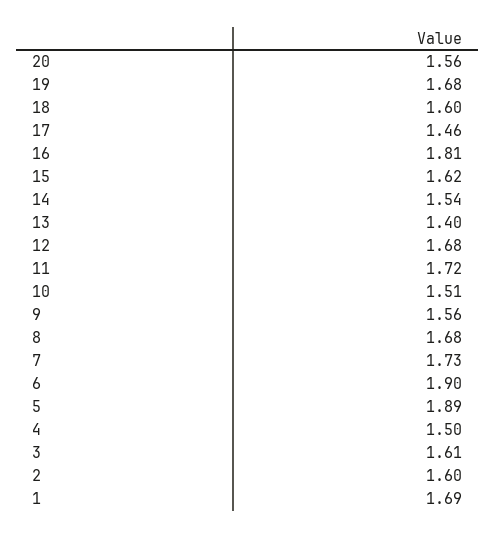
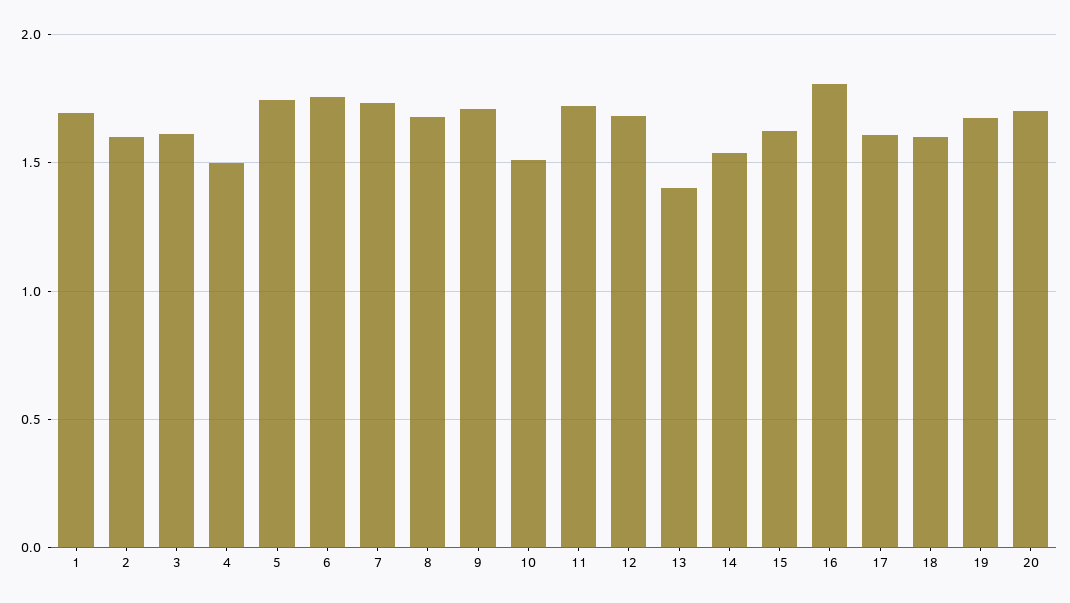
  {
-   "20": 1.56,
+   "20": 1.7,
    "19": 1.68,
    "18": 1.6,
-   "17": 1.46,
+   "17": 1.6,
    "16": 1.81,
    "15": 1.62,
    "14": 1.54,
    "13": 1.4,
    "12": 1.68,
    "11": 1.72,
    "10": 1.51,
-   "9": 1.56,
+   "9": 1.7,
    "8": 1.68,
    "7": 1.73,
-   "6": 1.9,
+   "6": 1.75,
-   "5": 1.89,
+   "5": 1.75,
    "4": 1.5,
    "3": 1.61,
    "2": 1.6,
    "1": 1.69
  }

